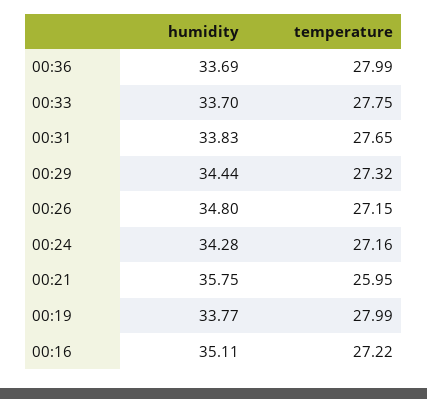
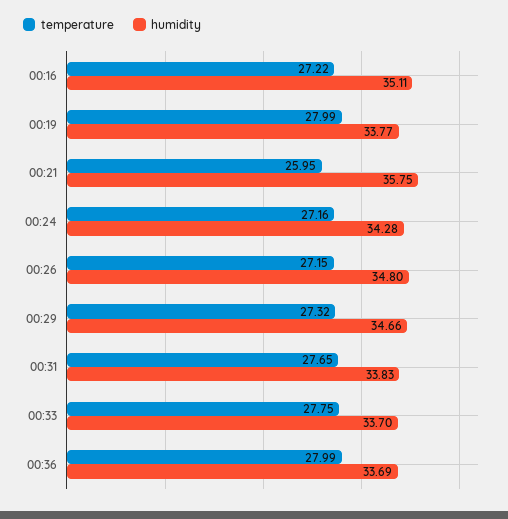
  {
    "humidity": {
      "00:36": 33.69,
      "00:33": 33.7,
      "00:31": 33.83,
-     "00:29": 34.44,
+     "00:29": 34.66,
      "00:26": 34.8,
      "00:24": 34.28,
      "00:21": 35.75,
      "00:19": 33.77,
      "00:16": 35.11
    },
    "temperature": {
      "00:36": 27.99,
      "00:33": 27.75,
      "00:31": 27.65,
      "00:29": 27.32,
      "00:26": 27.15,
      "00:24": 27.16,
      "00:21": 25.95,
      "00:19": 27.99,
      "00:16": 27.22
    }
  }

